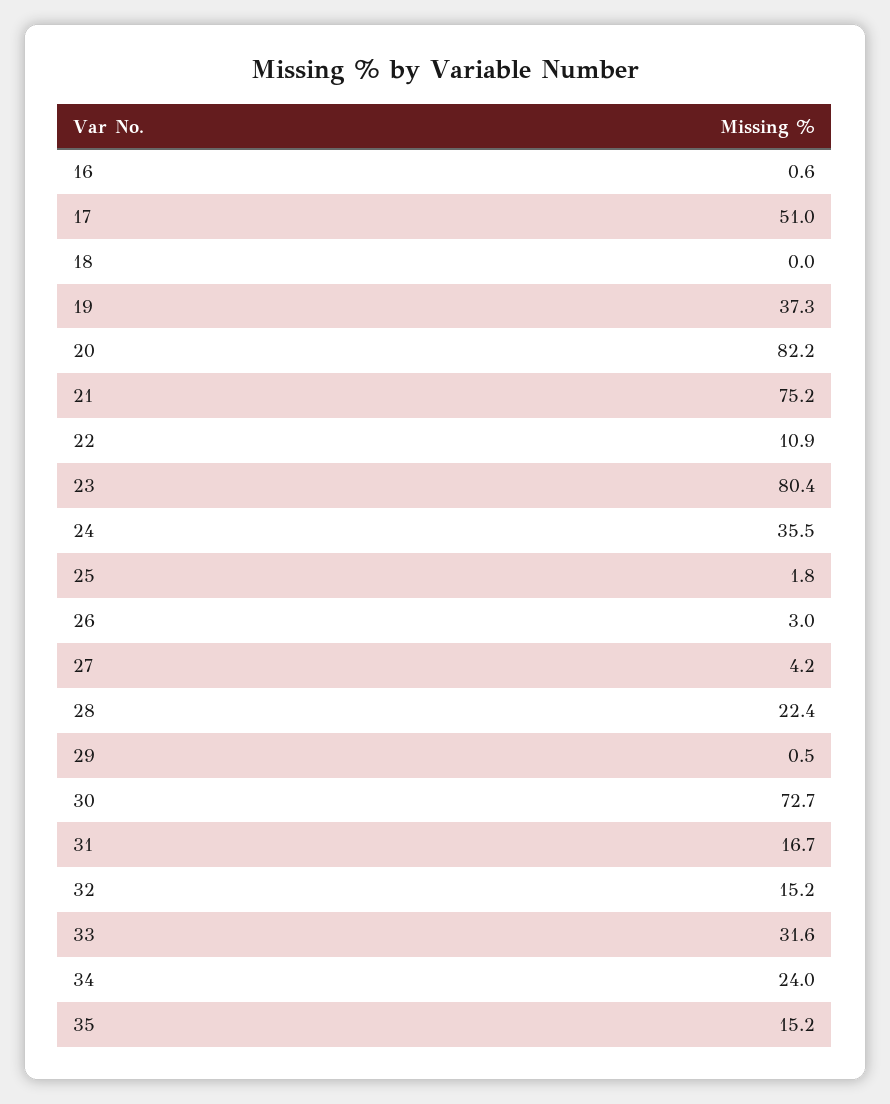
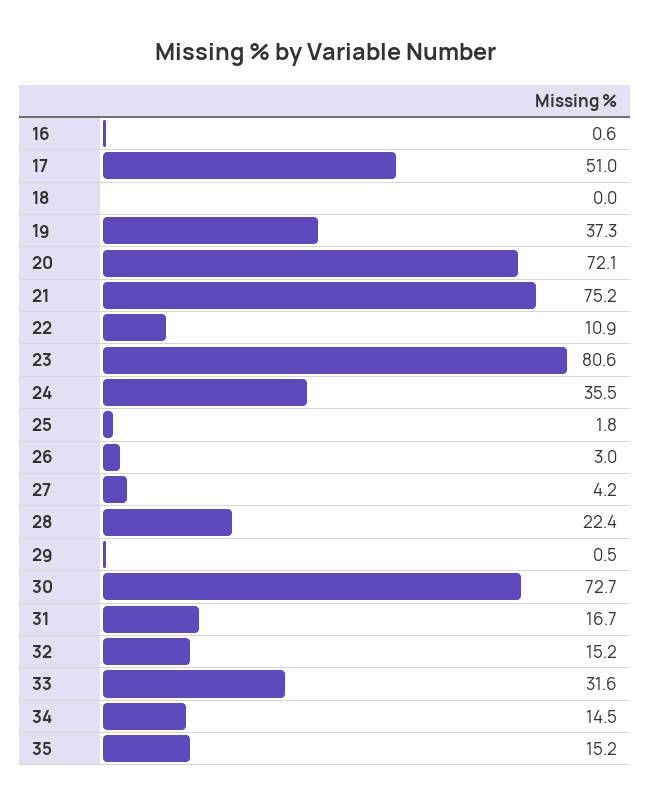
  {
    "16": 0.6,
    "17": 51,
    "18": 0,
    "19": 37.3,
-   "20": 82.2,
+   "20": 72.1,
    "21": 75.2,
    "22": 10.9,
-   "23": 80.4,
+   "23": 80.6,
    "24": 35.5,
    "25": 1.8,
    "26": 3,
    "27": 4.2,
    "28": 22.4,
    "29": 0.5,
    "30": 72.7,
    "31": 16.7,
    "32": 15.2,
    "33": 31.6,
-   "34": 24,
+   "34": 14.5,
    "35": 15.2
  }

